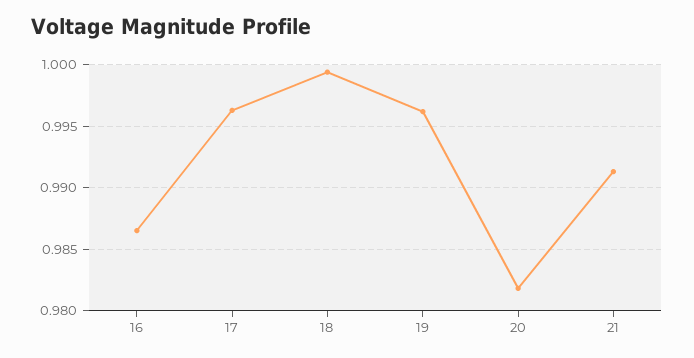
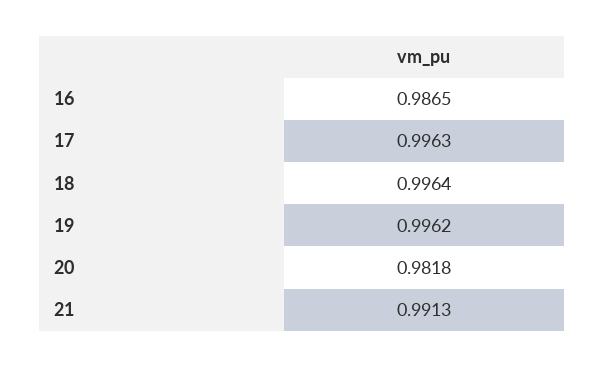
  {
    "16": 0.9865,
    "17": 0.9963,
-   "18": 0.9995,
+   "18": 0.9964,
    "19": 0.9962,
    "20": 0.9818,
    "21": 0.9913
  }

